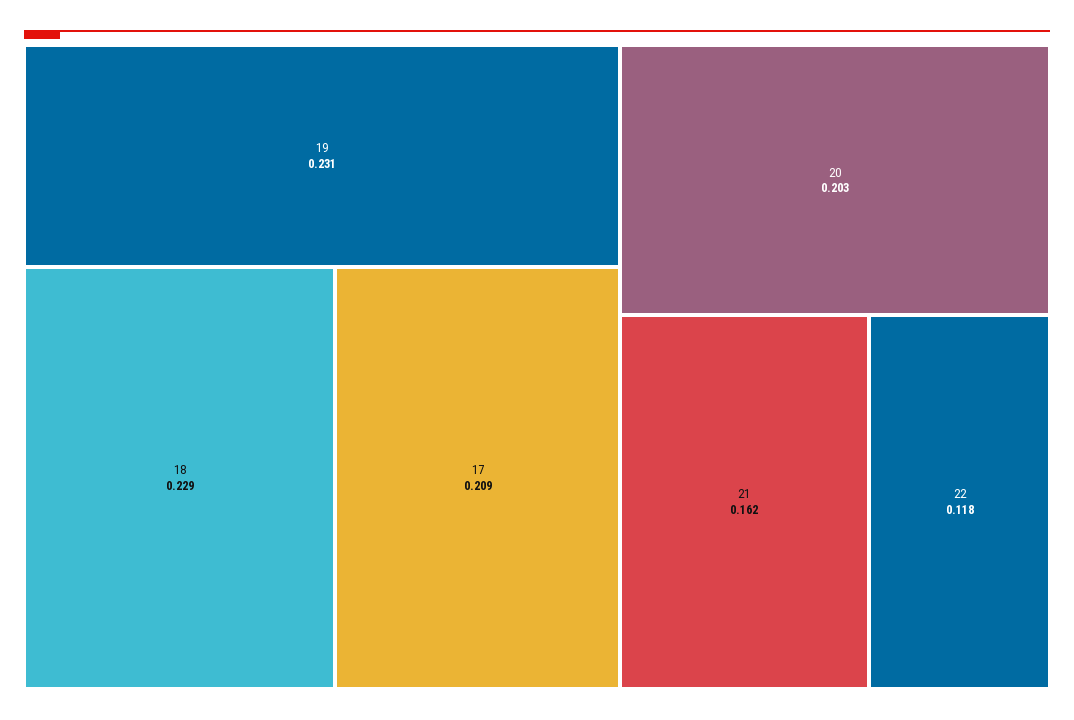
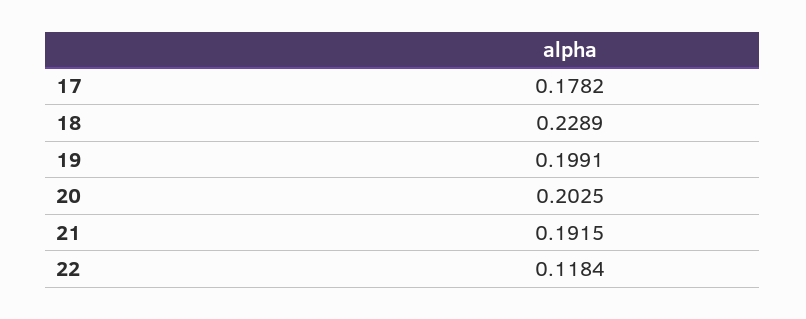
  {
-   "19": 0.231,
+   "19": 0.1991,
    "18": 0.2289,
-   "17": 0.209,
+   "17": 0.1782,
    "20": 0.2025,
-   "21": 0.162,
+   "21": 0.1915,
    "22": 0.1184
  }

